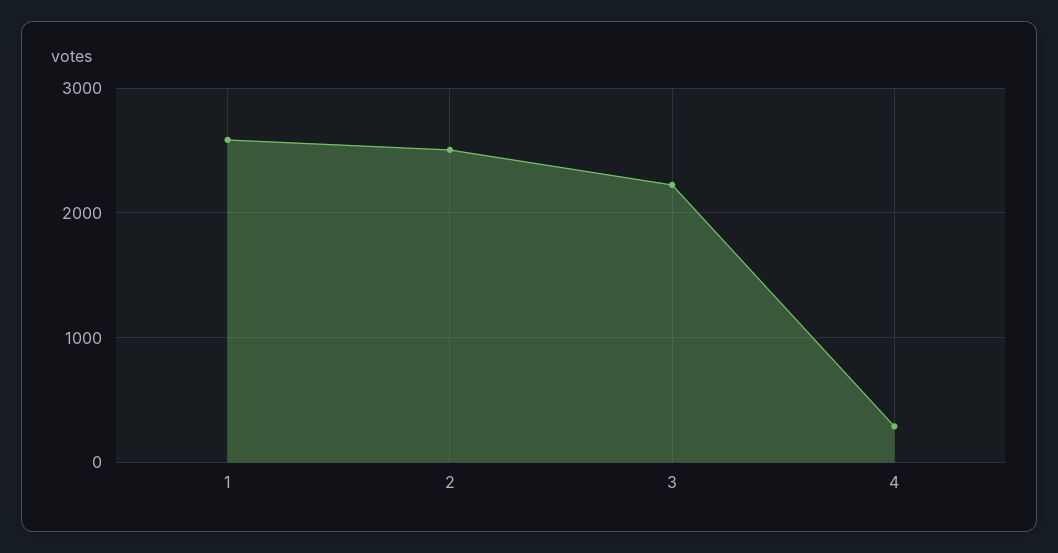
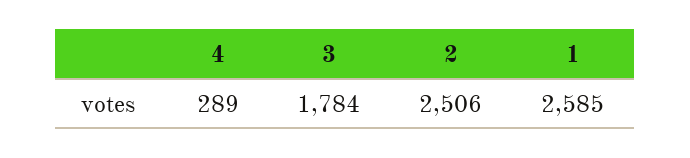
  {
    "1": 2585,
    "2": 2506,
-   "3": 2200,
+   "3": 1784,
    "4": 289
  }

